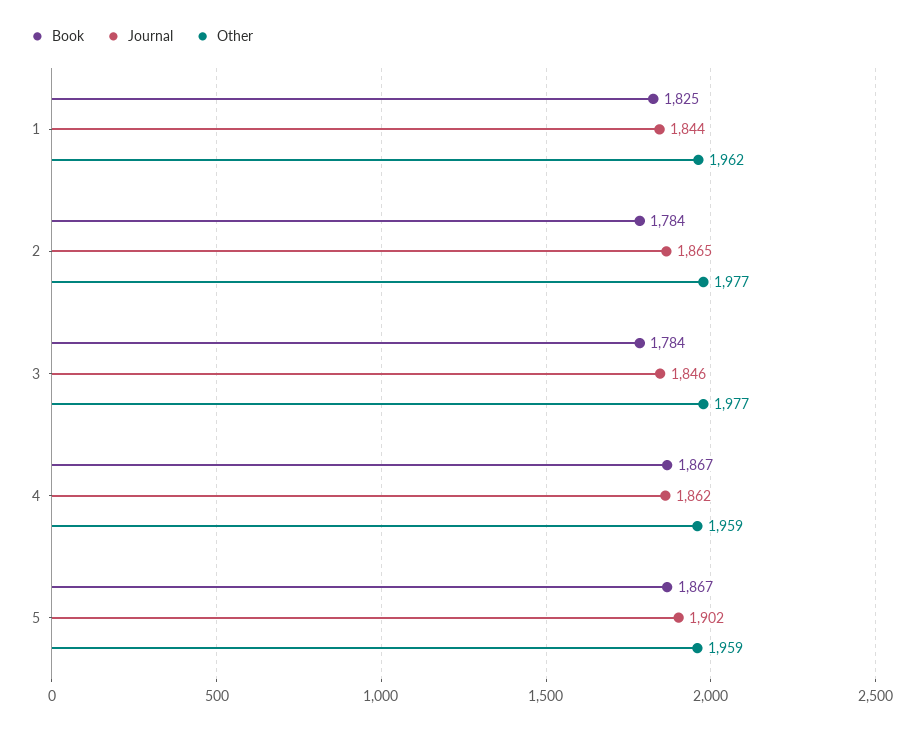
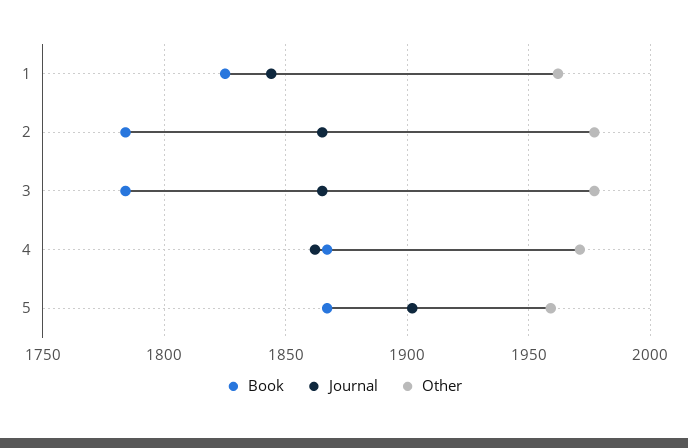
  {
    "Book": {
      "1": 1825,
      "2": 1784,
      "3": 1784,
      "4": 1867,
      "5": 1867
    },
    "Journal": {
      "1": 1844,
      "2": 1865,
-     "3": 1846,
+     "3": 1865,
      "4": 1862,
      "5": 1902
    },
    "Other": {
      "1": 1962,
      "2": 1977,
      "3": 1977,
-     "4": 1959,
+     "4": 1970,
      "5": 1959
    }
  }

